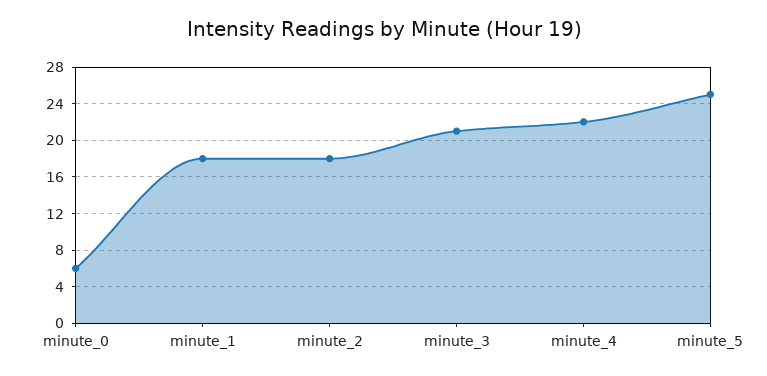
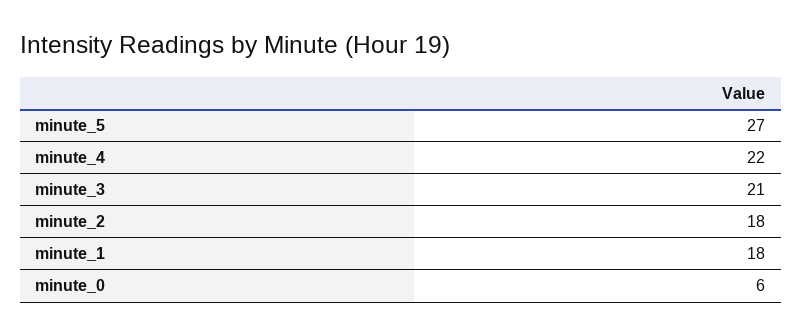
  {
    "minute_0": 6,
    "minute_1": 18,
    "minute_2": 18,
    "minute_3": 21,
    "minute_4": 22,
-   "minute_5": 25
+   "minute_5": 27
  }

